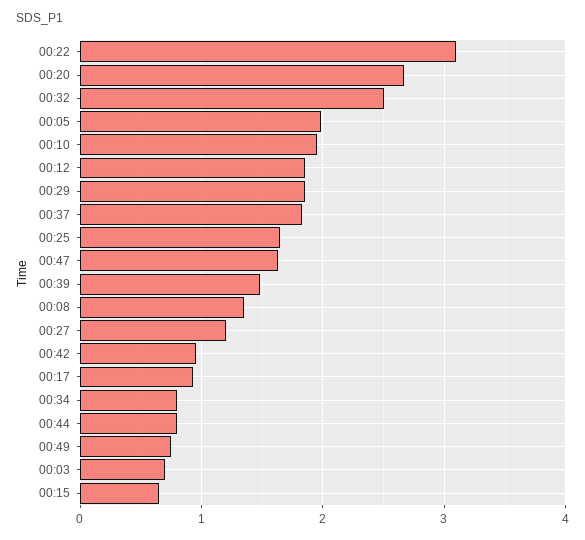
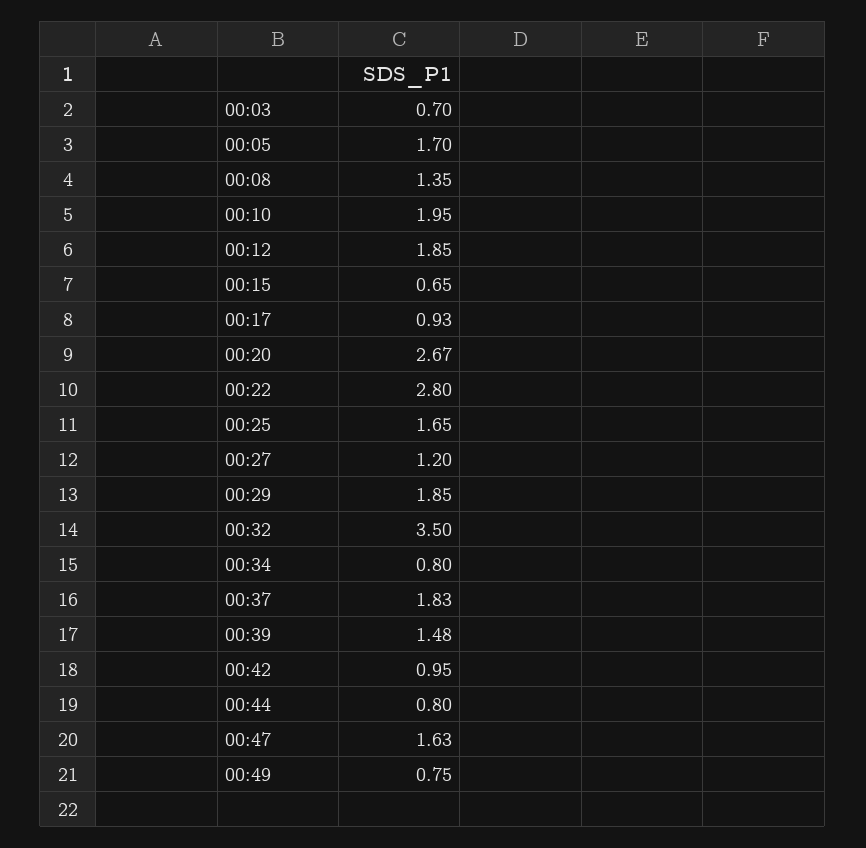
  {
-   "00:22": 3.1,
+   "00:22": 2.8,
    "00:20": 2.67,
-   "00:32": 2.5,
+   "00:32": 3.5,
-   "00:05": 2,
+   "00:05": 1.7,
    "00:10": 1.95,
    "00:12": 1.85,
    "00:29": 1.85,
    "00:37": 1.83,
    "00:25": 1.65,
    "00:47": 1.63,
    "00:39": 1.48,
    "00:08": 1.35,
    "00:27": 1.2,
    "00:42": 0.95,
    "00:17": 0.93,
    "00:34": 0.8,
    "00:44": 0.8,
    "00:49": 0.75,
    "00:03": 0.7,
    "00:15": 0.65
  }

